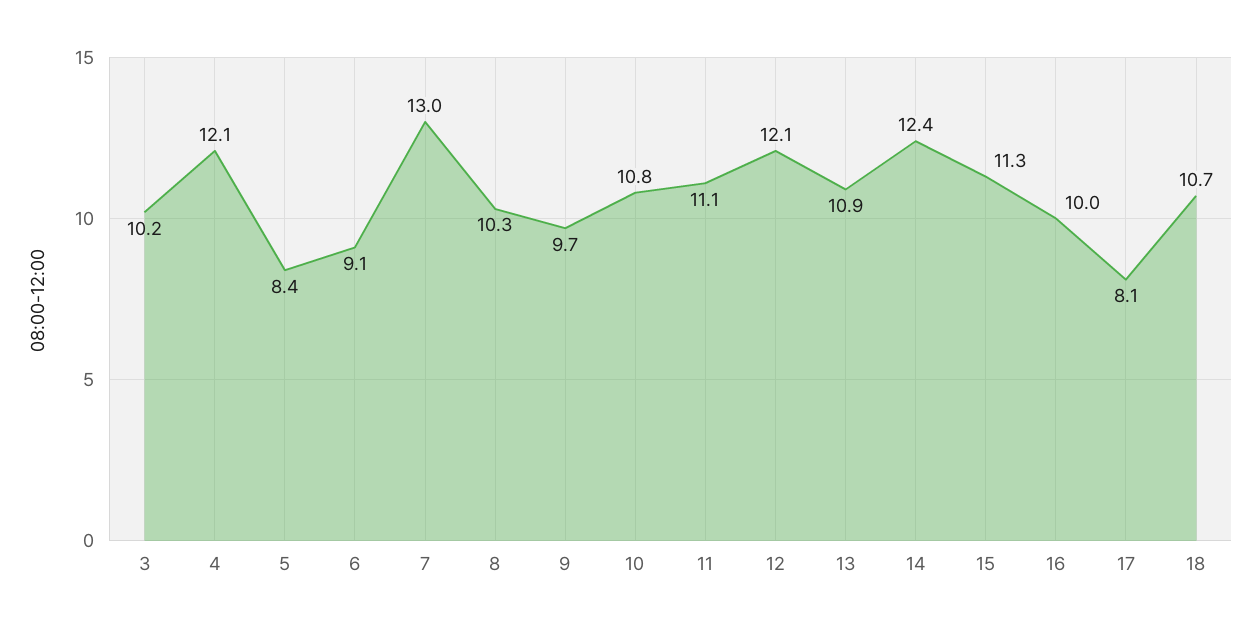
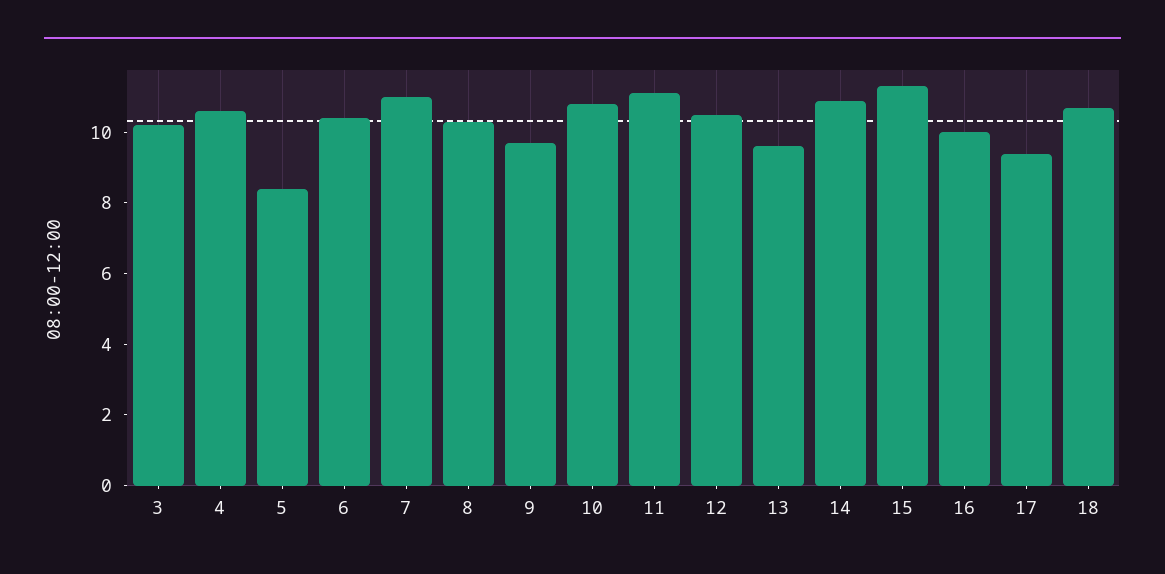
  {
    "3": 10.2,
-   "4": 12.1,
+   "4": 10.5,
    "5": 8.4,
-   "6": 9.1,
+   "6": 10.5,
-   "7": 13,
+   "7": 11,
    "8": 10.3,
    "9": 9.7,
    "10": 10.8,
    "11": 11.1,
-   "12": 12.1,
+   "12": 10.5,
-   "13": 10.9,
+   "13": 9.5,
-   "14": 12.4,
+   "14": 11,
    "15": 11.3,
    "16": 10,
-   "17": 8.1,
+   "17": 9.5,
    "18": 10.7
  }

